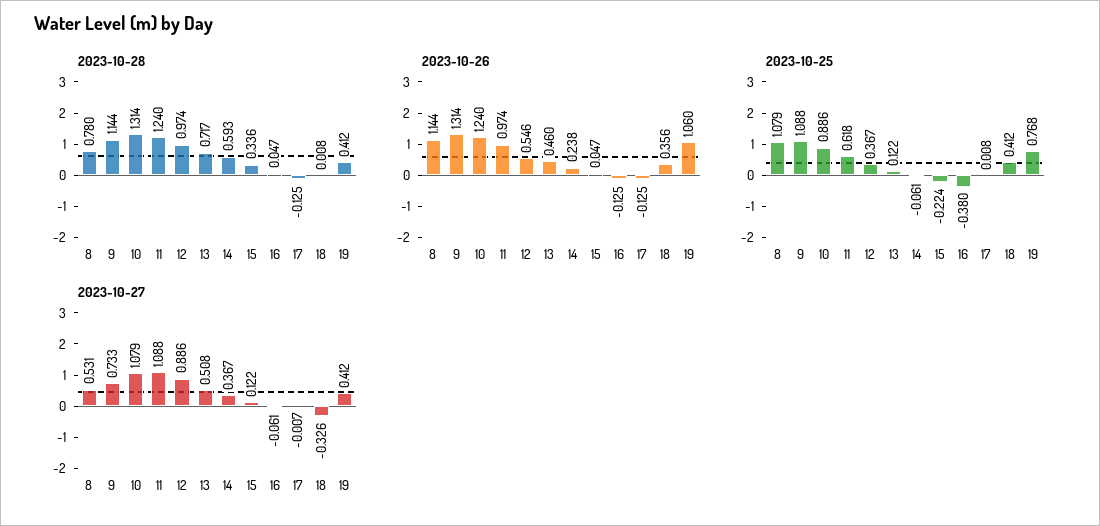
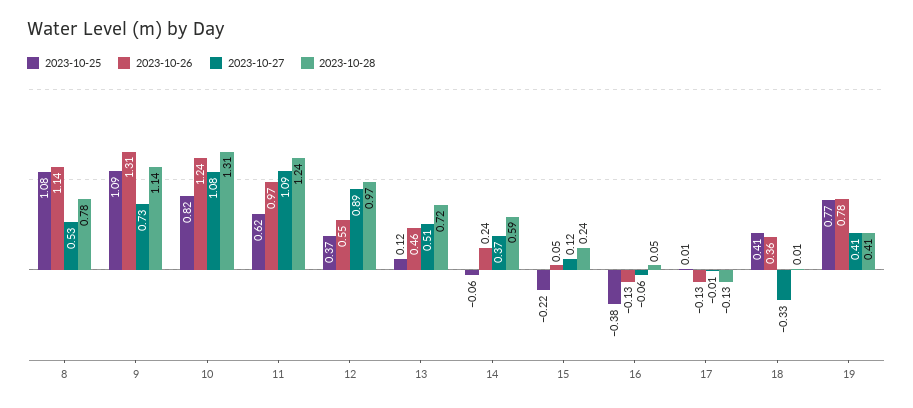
  {
    "2023-10-28": {
      "8": 0.78,
      "9": 1.144,
      "10": 1.314,
      "11": 1.24,
      "12": 0.974,
      "13": 0.717,
      "14": 0.593,
-     "15": 0.336,
+     "15": 0.24,
      "16": 0.047,
      "17": -0.125,
      "18": 0.008,
      "19": 0.412
    },
    "2023-10-26": {
      "8": 1.144,
      "9": 1.314,
      "10": 1.24,
      "11": 0.974,
      "12": 0.546,
      "13": 0.46,
      "14": 0.238,
      "15": 0.047,
      "16": -0.125,
      "17": -0.125,
      "18": 0.356,
-     "19": 1.06
+     "19": 0.78
    },
    "2023-10-25": {
      "8": 1.079,
      "9": 1.088,
-     "10": 0.886,
+     "10": 0.82,
      "11": 0.618,
      "12": 0.367,
      "13": 0.122,
      "14": -0.061,
      "15": -0.224,
      "16": -0.38,
      "17": 0.008,
      "18": 0.412,
      "19": 0.768
    },
    "2023-10-27": {
      "8": 0.531,
      "9": 0.733,
      "10": 1.079,
      "11": 1.088,
      "12": 0.886,
      "13": 0.508,
      "14": 0.367,
      "15": 0.122,
      "16": -0.061,
      "17": -0.007,
      "18": -0.326,
      "19": 0.412
    }
  }

